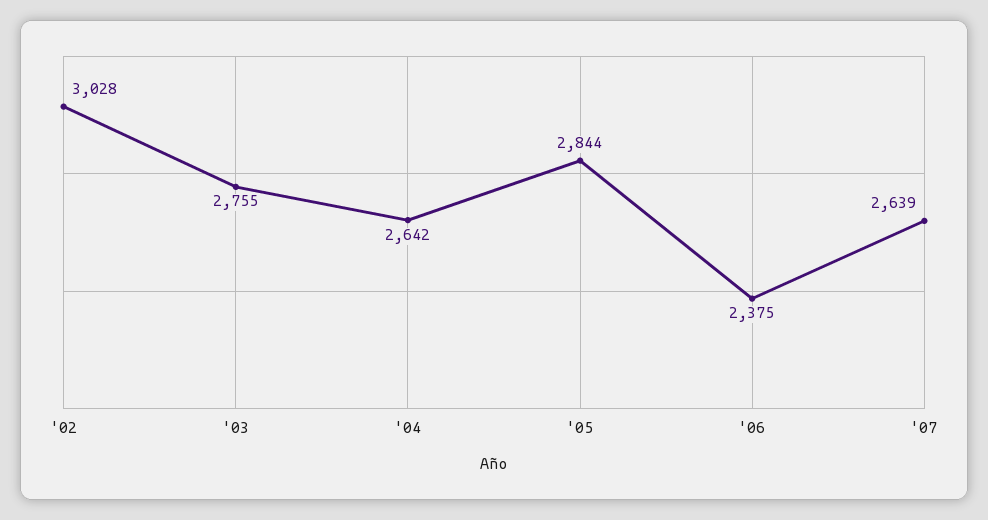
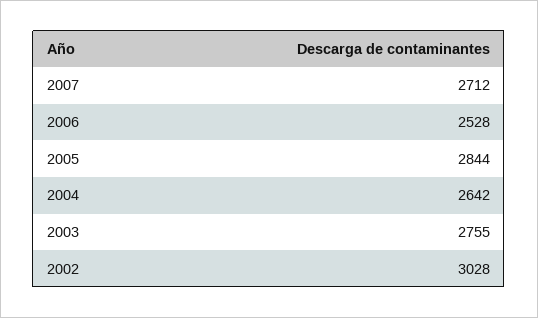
  {
    "'02": 3028,
    "'03": 2755,
    "'04": 2642,
    "'05": 2844,
-   "'06": 2375,
+   "'06": 2528,
-   "'07": 2639
+   "'07": 2712
  }

